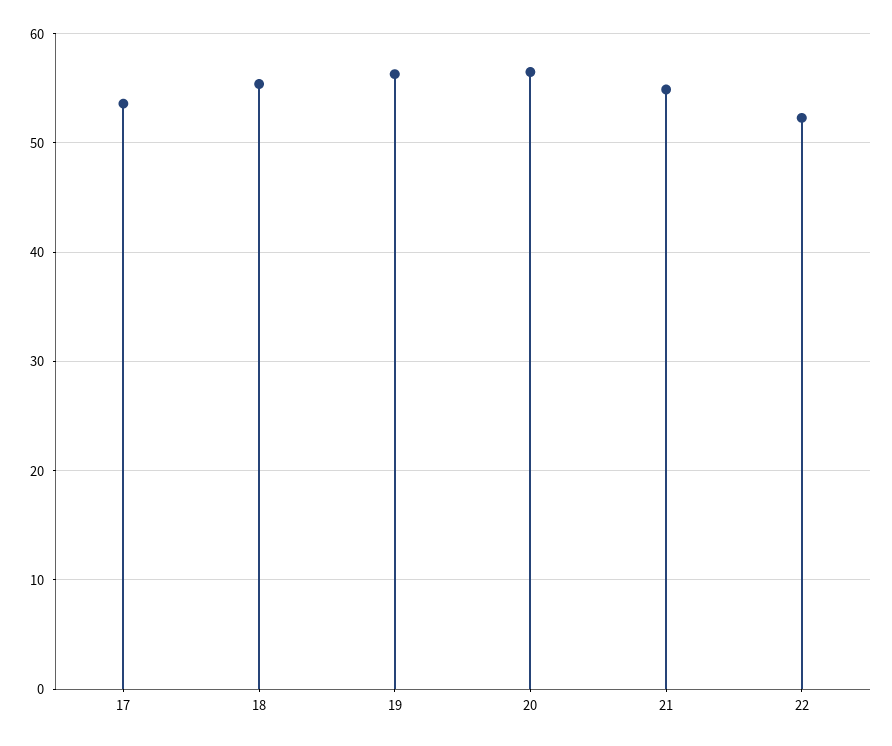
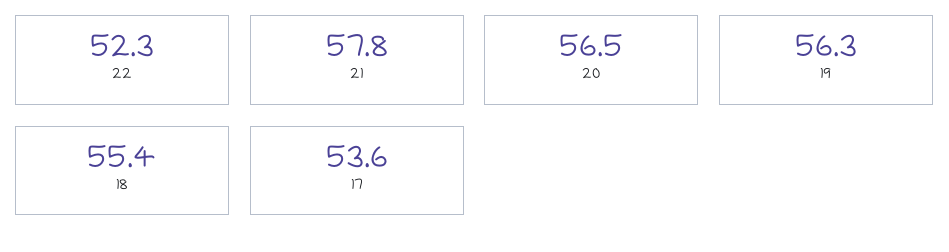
  {
    "17": 53.6,
    "18": 55.4,
    "19": 56.3,
    "20": 56.5,
-   "21": 55,
+   "21": 57.8,
    "22": 52.3
  }

